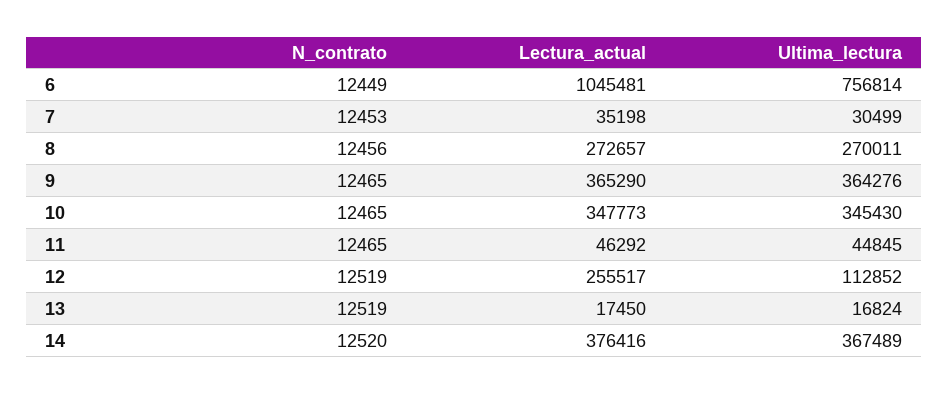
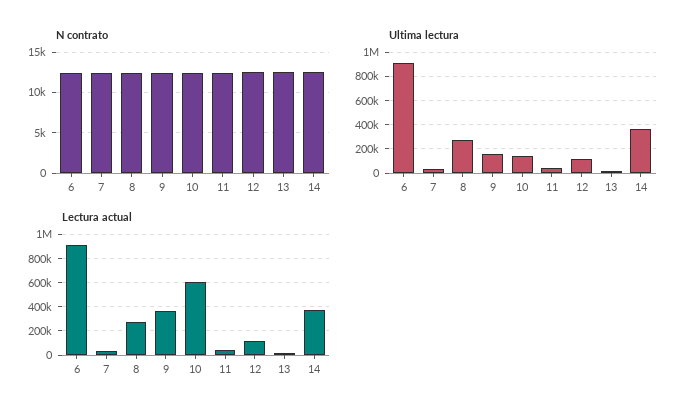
  {
    "N_contrato": {
      "6": 12449,
      "7": 12453,
      "8": 12456,
      "9": 12465,
      "10": 12465,
      "11": 12465,
      "12": 12519,
      "13": 12519,
      "14": 12520
    },
    "Lectura_actual": {
-     "6": 1045481,
+     "6": 900000,
      "7": 35198,
      "8": 272657,
      "9": 365290,
-     "10": 347773,
+     "10": 600000,
      "11": 46292,
-     "12": 255517,
+     "12": 100000,
      "13": 17450,
      "14": 376416
    },
    "Ultima_lectura": {
-     "6": 756814,
+     "6": 900000,
      "7": 30499,
      "8": 270011,
-     "9": 364276,
+     "9": 150000,
-     "10": 345430,
+     "10": 150000,
      "11": 44845,
      "12": 112852,
      "13": 16824,
      "14": 367489
    }
  }

